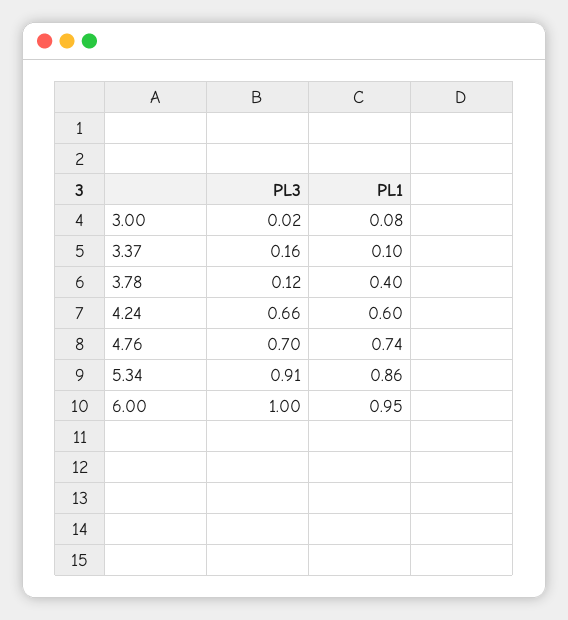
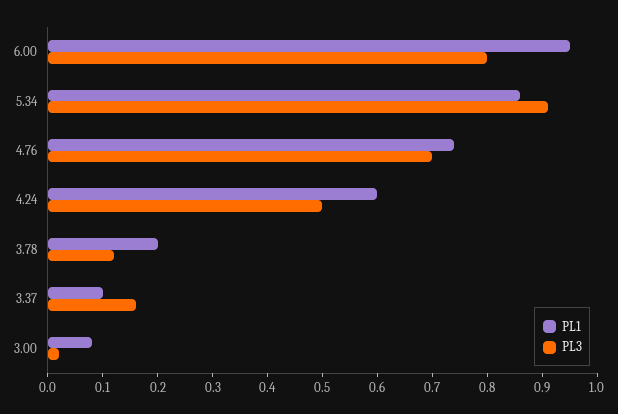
  {
    "PL3": {
      "3.00": 0.02,
      "3.37": 0.16,
      "3.78": 0.12,
-     "4.24": 0.66,
+     "4.24": 0.5,
      "4.76": 0.7,
      "5.34": 0.91,
-     "6.00": 1
+     "6.00": 0.8
    },
    "PL1": {
      "3.00": 0.08,
      "3.37": 0.1,
-     "3.78": 0.4,
+     "3.78": 0.2,
      "4.24": 0.6,
      "4.76": 0.74,
      "5.34": 0.86,
      "6.00": 0.95
    }
  }

